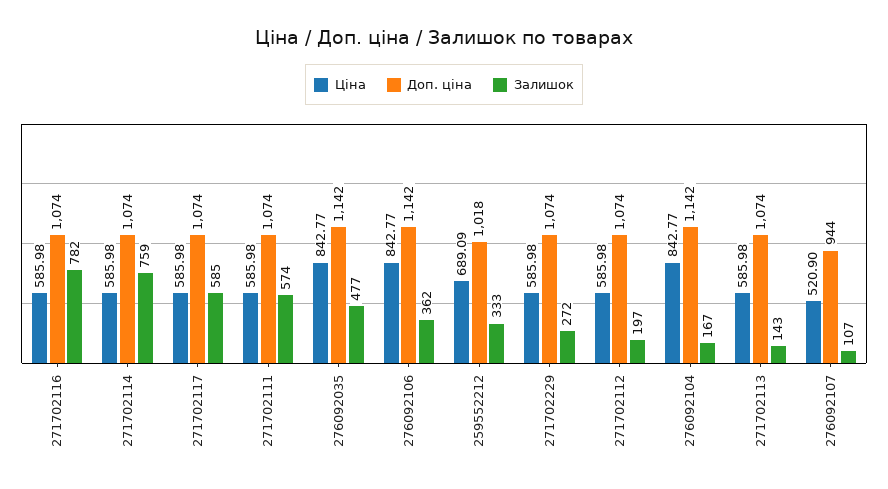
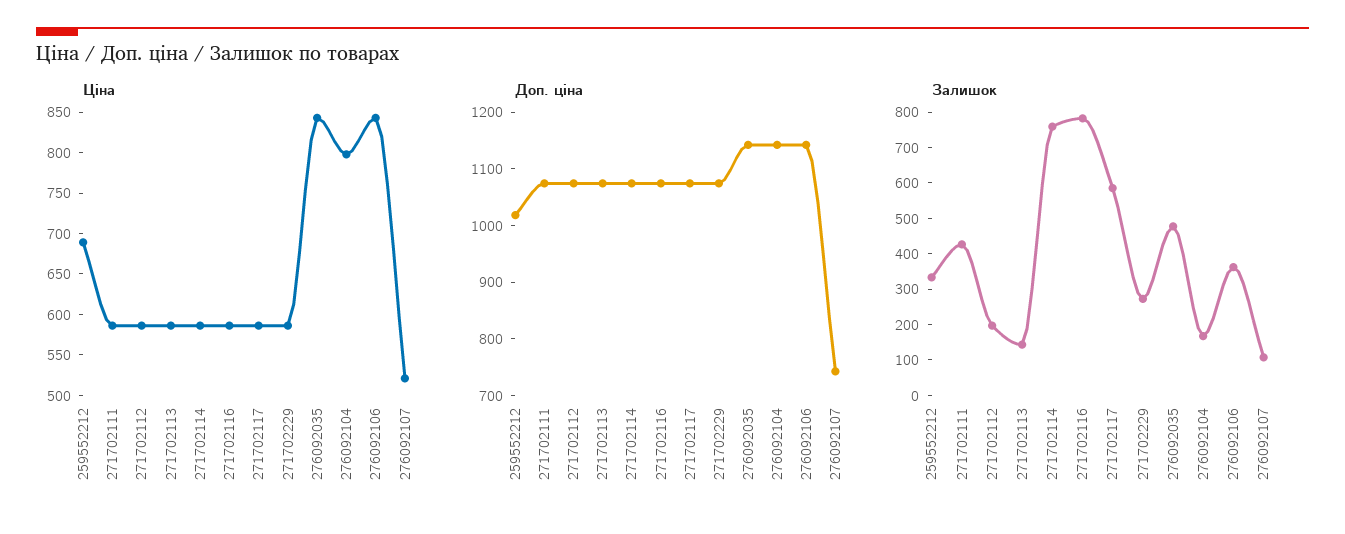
  {
    "Ціна": {
      "271702116": 585.98,
      "271702114": 585.98,
      "271702117": 585.98,
      "271702111": 585.98,
      "276092035": 842.77,
      "276092106": 842.77,
      "259552212": 689.09,
      "271702229": 585.98,
      "271702112": 585.98,
-     "276092104": 842.77,
+     "276092104": 800,
      "271702113": 585.98,
      "276092107": 520.9
    },
    "Доп. ціна": {
      "271702116": 1074,
      "271702114": 1074,
      "271702117": 1074,
      "271702111": 1074,
      "276092035": 1142,
      "276092106": 1142,
      "259552212": 1018,
      "271702229": 1074,
      "271702112": 1074,
      "276092104": 1142,
      "271702113": 1074,
-     "276092107": 944
+     "276092107": 740
    },
    "Залишок": {
      "271702116": 782,
      "271702114": 759,
      "271702117": 585,
-     "271702111": 574,
+     "271702111": 425,
      "276092035": 477,
      "276092106": 362,
      "259552212": 333,
      "271702229": 272,
      "271702112": 197,
      "276092104": 167,
      "271702113": 143,
      "276092107": 107
    }
  }

